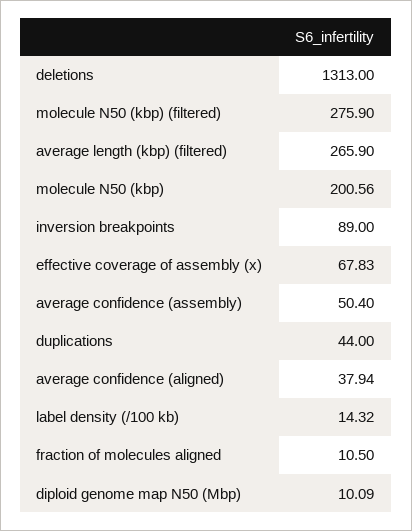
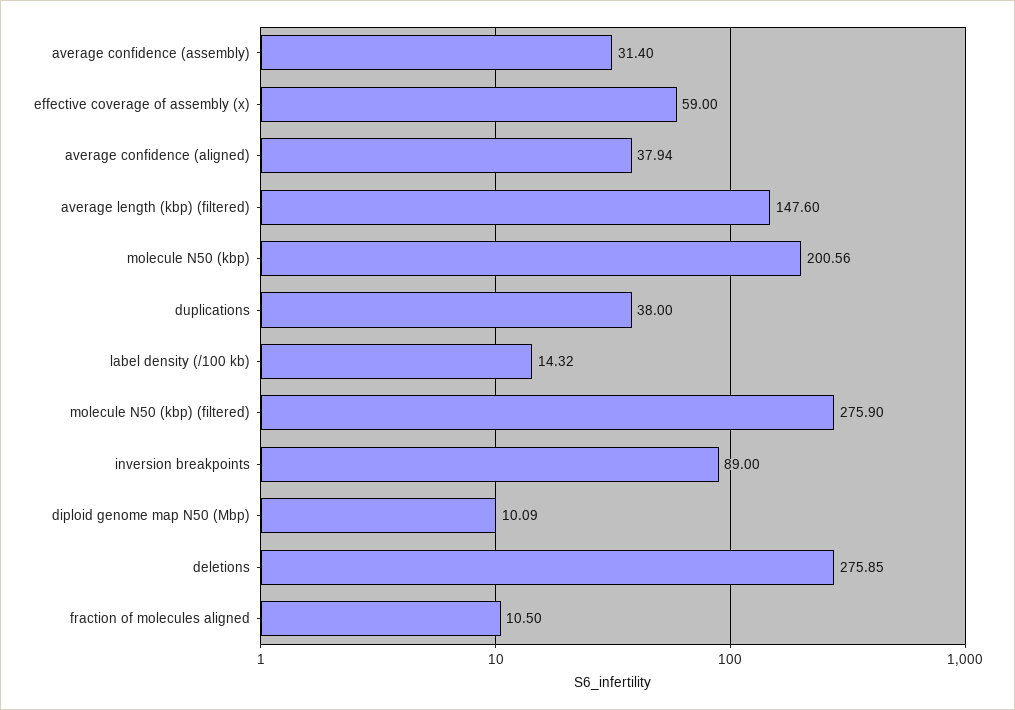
  {
-   "deletions": 1313,
+   "deletions": 275.85,
    "molecule N50 (kbp) (filtered)": 275.9,
-   "average length (kbp) (filtered)": 265.9,
+   "average length (kbp) (filtered)": 147.6,
    "molecule N50 (kbp)": 200.56,
    "inversion breakpoints": 89,
-   "effective coverage of assembly (x)": 67.83,
+   "effective coverage of assembly (x)": 59,
-   "average confidence (assembly)": 50.4,
+   "average confidence (assembly)": 31.4,
-   "duplications": 44,
+   "duplications": 38,
    "average confidence (aligned)": 37.94,
    "label density (/100 kb)": 14.32,
    "fraction of molecules aligned": 10.5,
    "diploid genome map N50 (Mbp)": 10.09
  }

